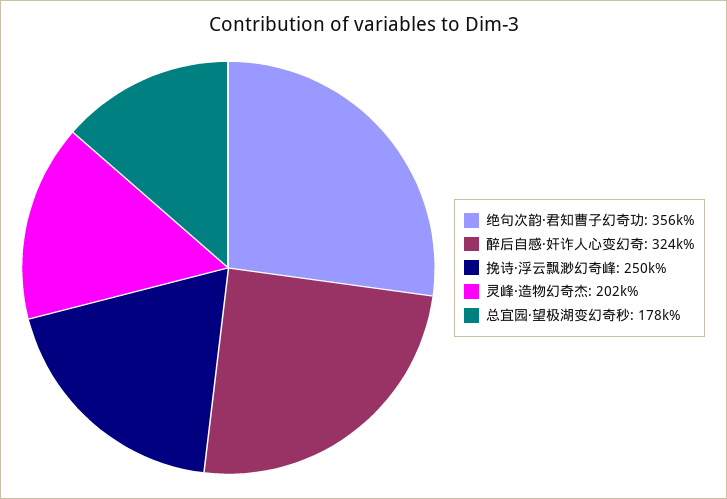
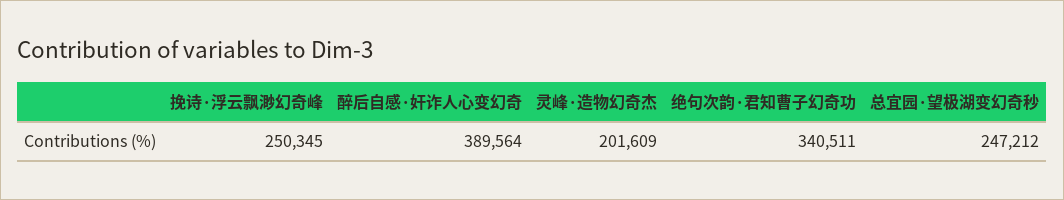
  {
-   "绝句次韵·君知曹子幻奇功": 356000,
+   "绝句次韵·君知曹子幻奇功": 340511,
-   "醉后自感·奸诈人心变幻奇": 324000,
+   "醉后自感·奸诈人心变幻奇": 389564,
    "挽诗·浮云飘渺幻奇峰": 250345,
    "灵峰·造物幻奇杰": 201609,
-   "总宜园·望极湖变幻奇秒": 178000
+   "总宜园·望极湖变幻奇秒": 247212
  }

